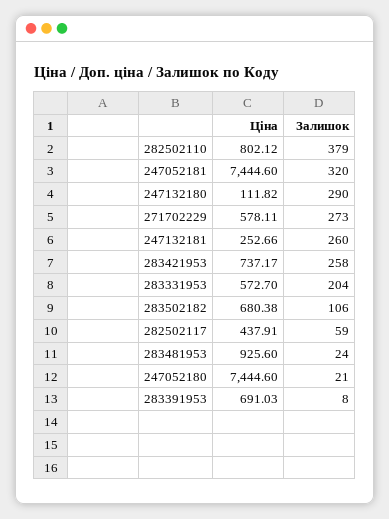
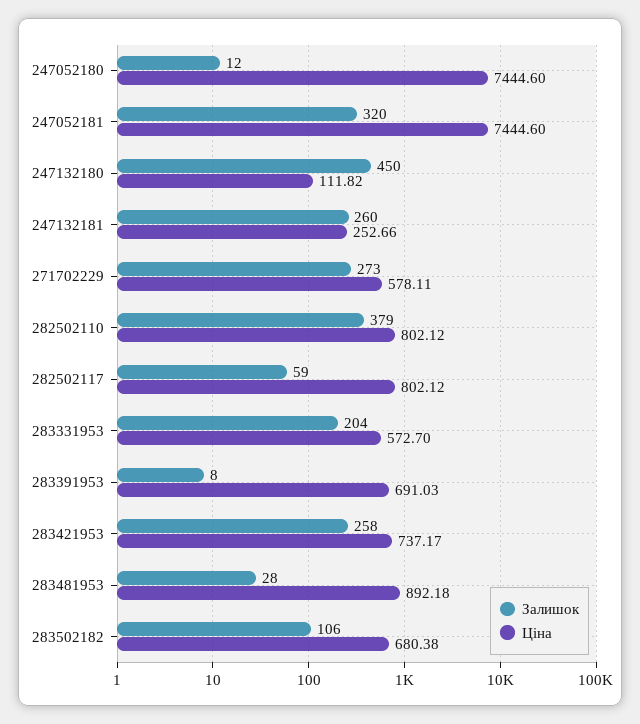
  {
    "Ціна": {
      "282502110": 802.12,
      "247052181": 7444.6,
      "247132180": 111.82,
      "271702229": 578.11,
      "247132181": 252.66,
      "283421953": 737.17,
      "283331953": 572.7,
      "283502182": 680.38,
-     "282502117": 437.91,
+     "282502117": 802.12,
-     "283481953": 925.6,
+     "283481953": 892.18,
      "247052180": 7444.6,
      "283391953": 691.03
    },
    "Залишок": {
      "282502110": 379,
      "247052181": 320,
-     "247132180": 290,
+     "247132180": 450,
      "271702229": 273,
      "247132181": 260,
      "283421953": 258,
      "283331953": 204,
      "283502182": 106,
      "282502117": 59,
-     "283481953": 24,
+     "283481953": 28,
-     "247052180": 21,
+     "247052180": 12,
      "283391953": 8
    }
  }

